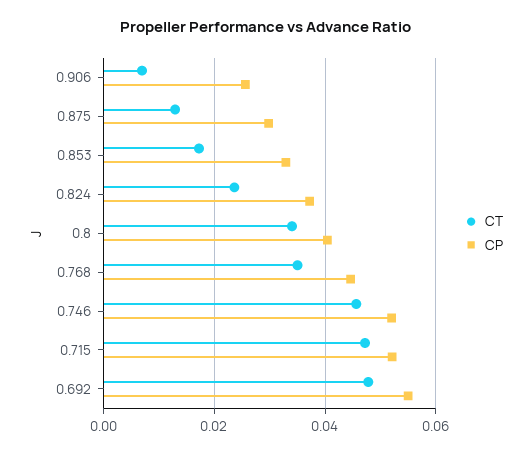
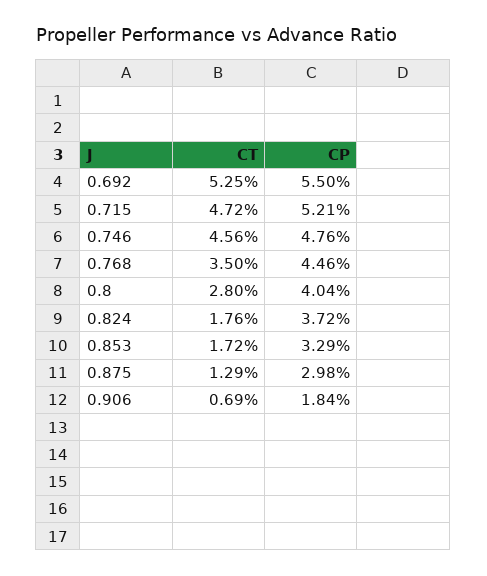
  {
    "CT": {
      "0.906": 0.0069,
      "0.875": 0.0129,
      "0.853": 0.0172,
-     "0.824": 0.024,
+     "0.824": 0.0176,
-     "0.8": 0.034,
+     "0.8": 0.028,
      "0.768": 0.035,
      "0.746": 0.0456,
      "0.715": 0.0472,
-     "0.692": 0.048
+     "0.692": 0.0525
    },
    "CP": {
-     "0.906": 0.026,
+     "0.906": 0.0184,
      "0.875": 0.0298,
      "0.853": 0.0329,
      "0.824": 0.0372,
      "0.8": 0.0404,
      "0.768": 0.0446,
-     "0.746": 0.052,
+     "0.746": 0.0476,
      "0.715": 0.0521,
      "0.692": 0.055
    }
  }

